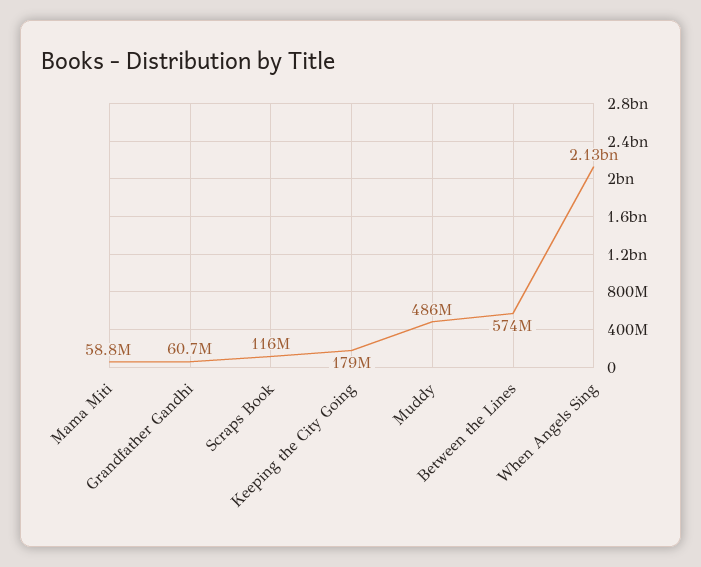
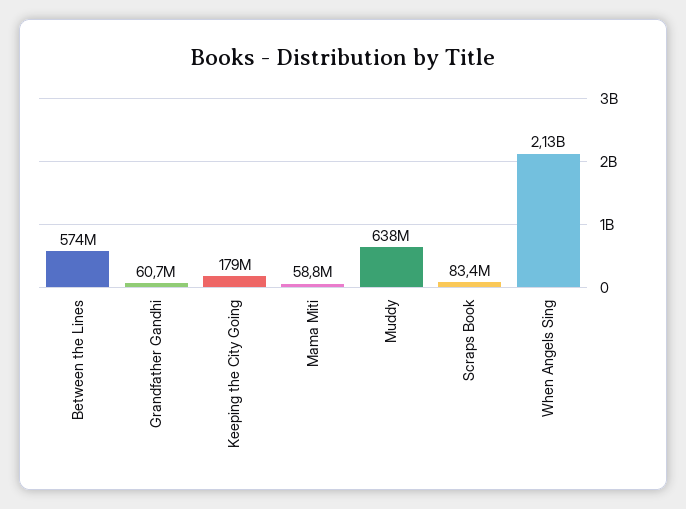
  {
    "Mama Miti": 58800000,
    "Grandfather Gandhi": 60700000,
-   "Scraps Book": 116000000,
+   "Scraps Book": 83400000,
    "Keeping the City Going": 179000000,
-   "Muddy": 486000000,
+   "Muddy": 638000000,
    "Between the Lines": 574000000,
    "When Angels Sing": 2130000000
  }

